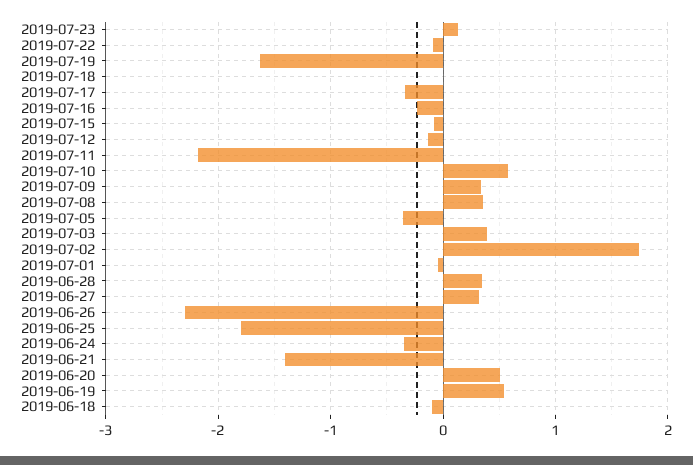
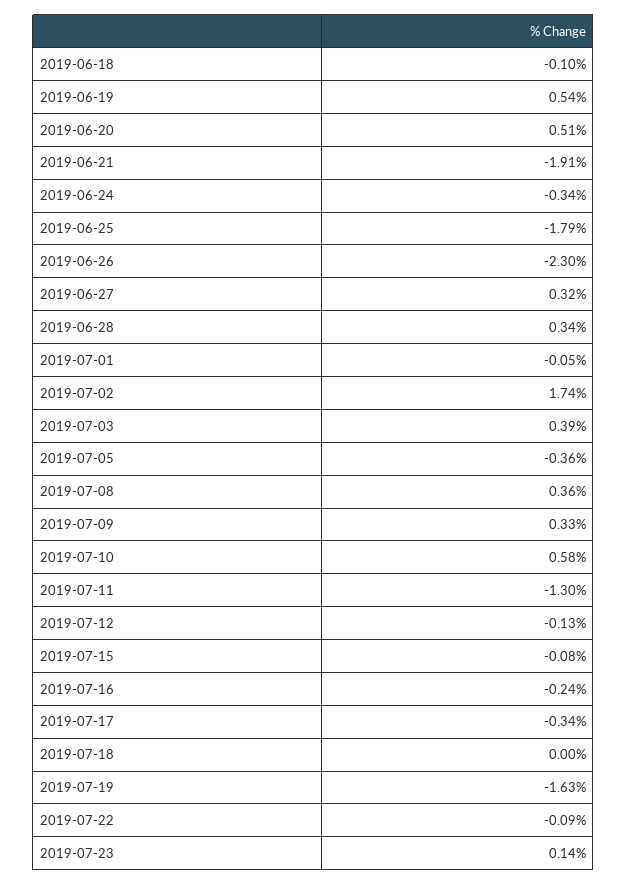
  {
    "2019-07-23": 0.14,
    "2019-07-22": -0.09,
    "2019-07-19": -1.63,
    "2019-07-18": 0,
    "2019-07-17": -0.34,
    "2019-07-16": -0.24,
    "2019-07-15": -0.08,
    "2019-07-12": -0.13,
-   "2019-07-11": -2.2,
+   "2019-07-11": -1.3,
    "2019-07-10": 0.58,
    "2019-07-09": 0.33,
    "2019-07-08": 0.36,
    "2019-07-05": -0.36,
    "2019-07-03": 0.39,
    "2019-07-02": 1.74,
    "2019-07-01": -0.05,
    "2019-06-28": 0.34,
    "2019-06-27": 0.32,
    "2019-06-26": -2.3,
    "2019-06-25": -1.79,
    "2019-06-24": -0.34,
-   "2019-06-21": -1.4,
+   "2019-06-21": -1.91,
    "2019-06-20": 0.51,
    "2019-06-19": 0.54,
    "2019-06-18": -0.1
  }

